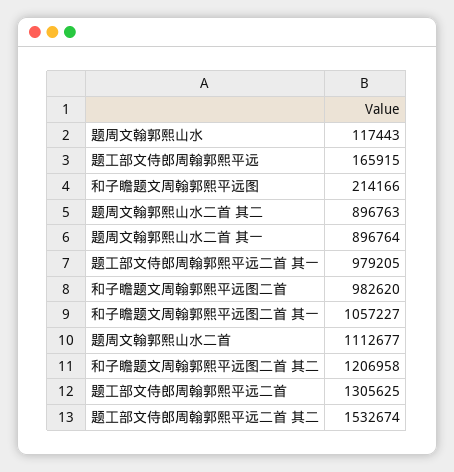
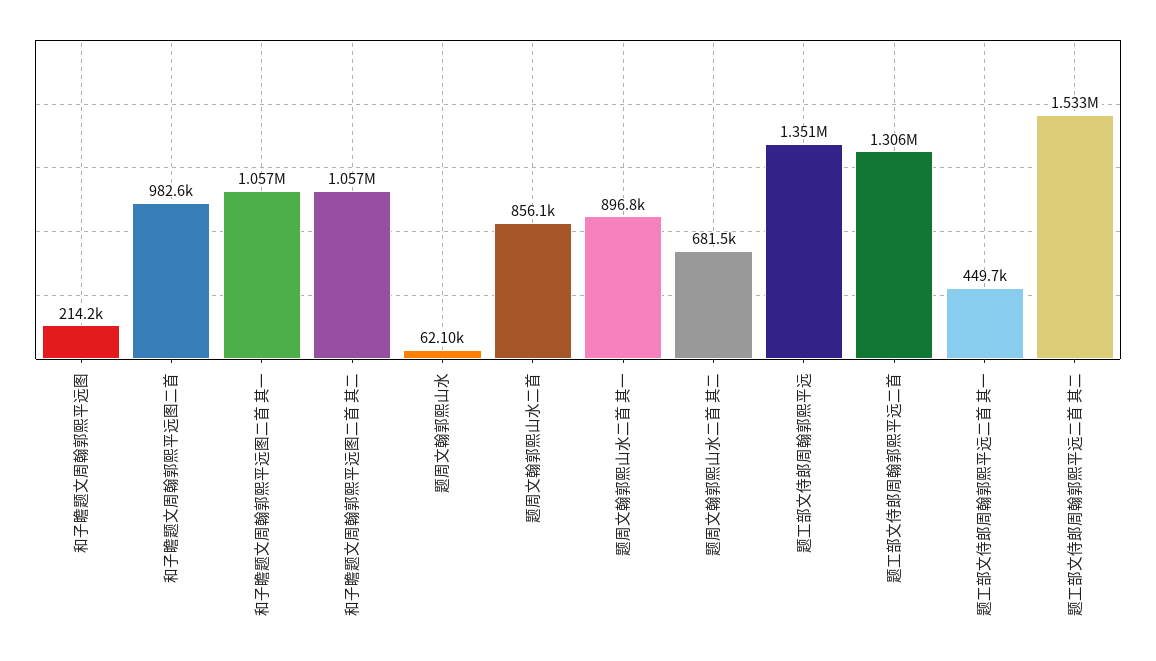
  {
-   "题周文翰郭熙山水": 117443,
+   "题周文翰郭熙山水": 62100,
-   "题工部文侍郎周翰郭熙平远": 165915,
+   "题工部文侍郎周翰郭熙平远": 1351000,
    "和子瞻题文周翰郭熙平远图": 214166,
-   "题周文翰郭熙山水二首 其二": 896763,
+   "题周文翰郭熙山水二首 其二": 681500,
    "题周文翰郭熙山水二首 其一": 896764,
-   "题工部文侍郎周翰郭熙平远二首 其一": 979205,
+   "题工部文侍郎周翰郭熙平远二首 其一": 449700,
    "和子瞻题文周翰郭熙平远图二首": 982620,
    "和子瞻题文周翰郭熙平远图二首 其一": 1057227,
-   "题周文翰郭熙山水二首": 1112677,
+   "题周文翰郭熙山水二首": 856100,
-   "和子瞻题文周翰郭熙平远图二首 其二": 1206958,
+   "和子瞻题文周翰郭熙平远图二首 其二": 1057000,
    "题工部文侍郎周翰郭熙平远二首": 1305625,
    "题工部文侍郎周翰郭熙平远二首 其二": 1532674
  }

